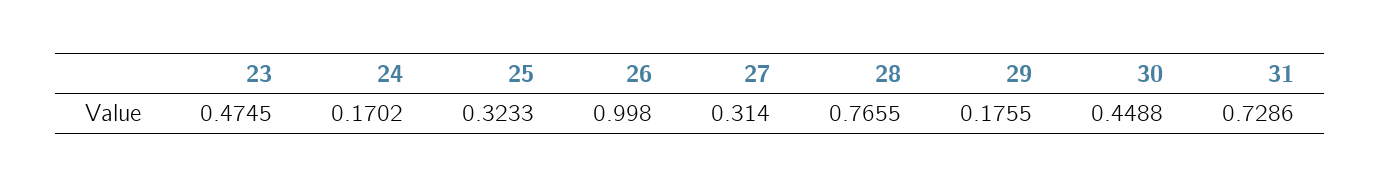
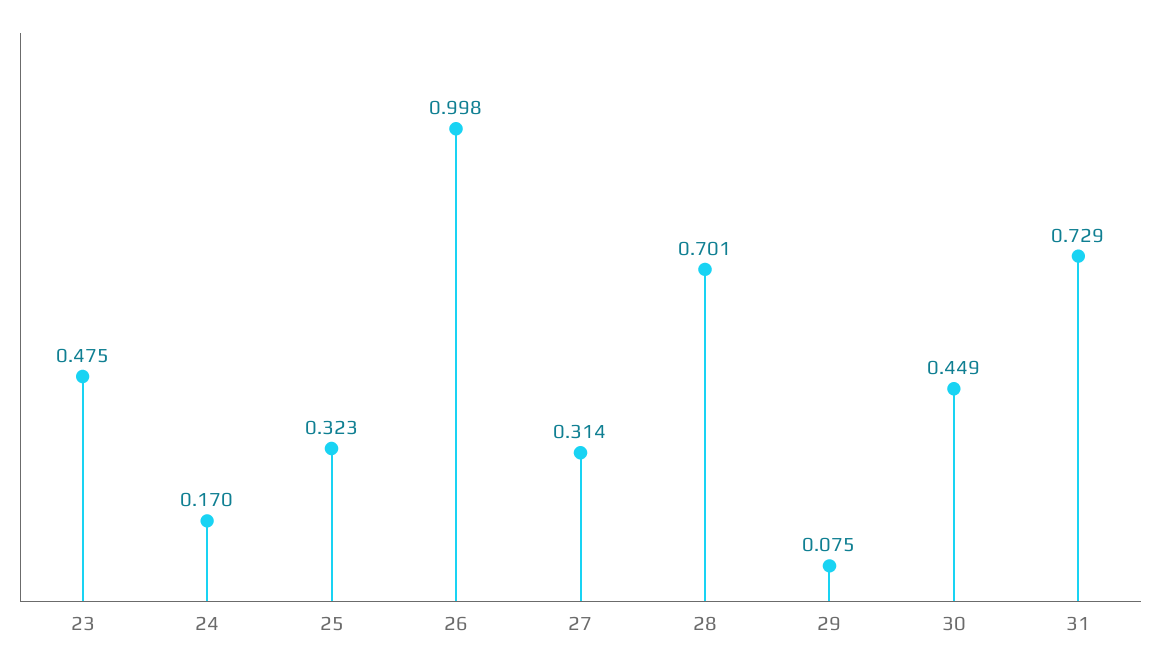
  {
    "23": 0.4745,
    "24": 0.1702,
    "25": 0.3233,
    "26": 0.998,
    "27": 0.314,
-   "28": 0.7655,
+   "28": 0.701,
-   "29": 0.1755,
+   "29": 0.075,
    "30": 0.4488,
    "31": 0.7286
  }

